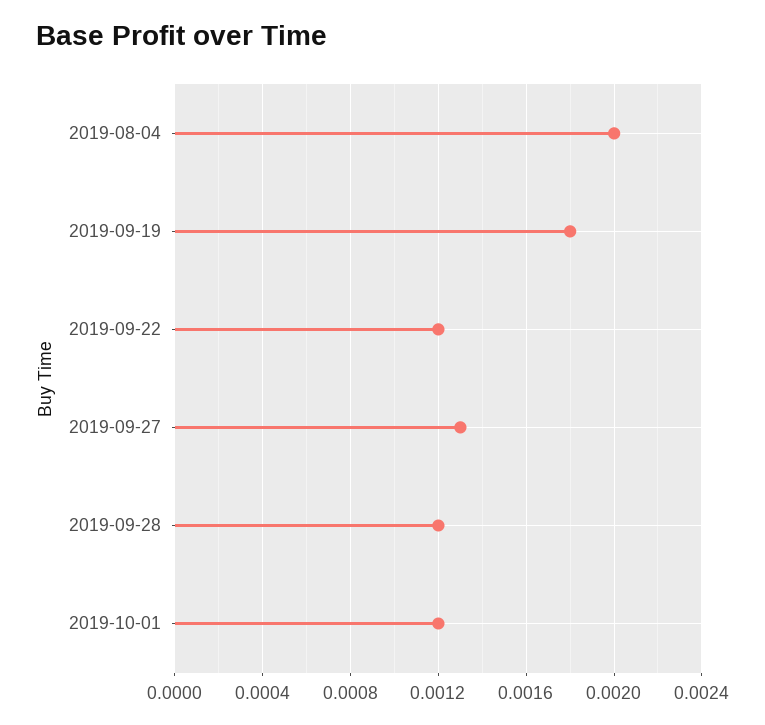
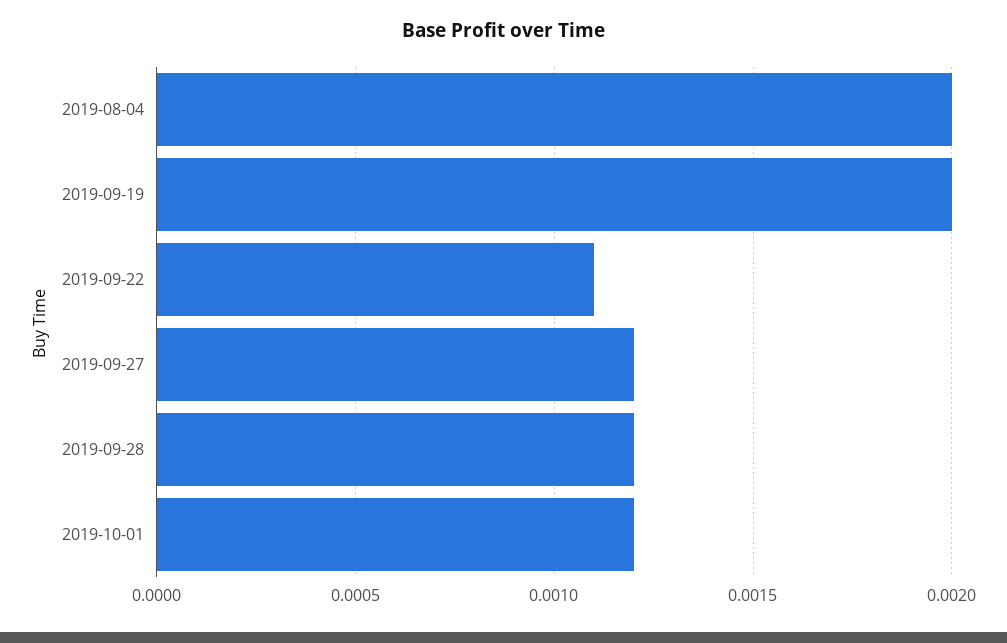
  {
    "2019-08-04": 0.002,
-   "2019-09-19": 0.0018,
+   "2019-09-19": 0.002,
-   "2019-09-22": 0.0012,
+   "2019-09-22": 0.0011,
-   "2019-09-27": 0.0013,
+   "2019-09-27": 0.0012,
    "2019-09-28": 0.0012,
    "2019-10-01": 0.0012
  }

